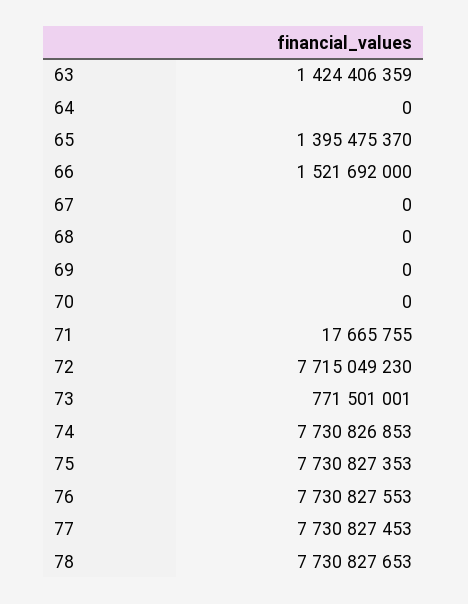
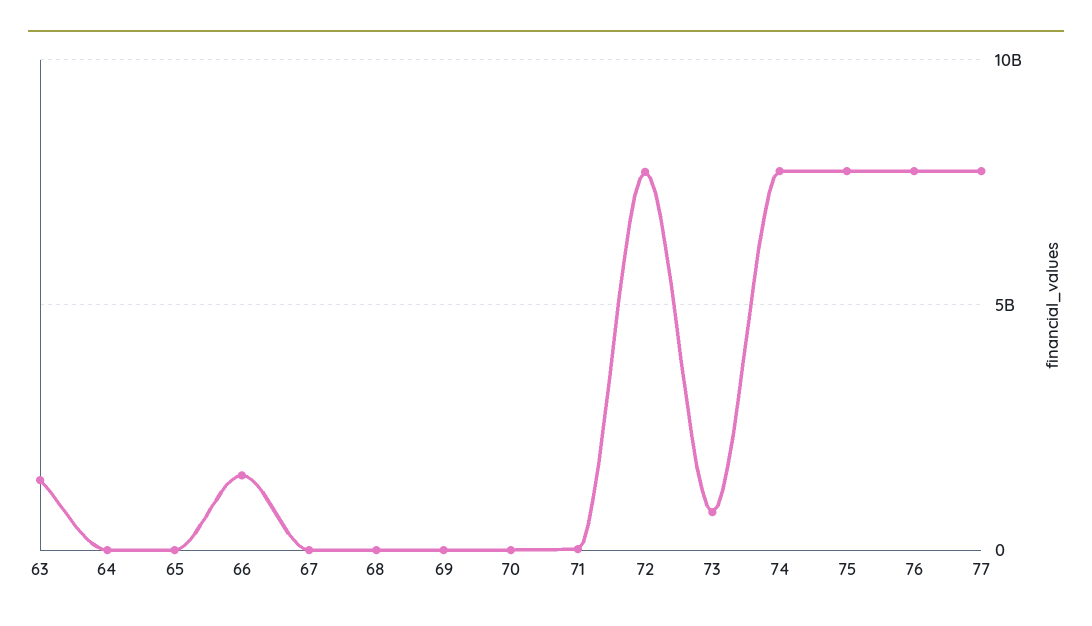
  {
    "63": 1424406359,
    "64": 0,
-   "65": 1395475370,
+   "65": 0,
    "66": 1521692000,
    "67": 0,
    "68": 0,
    "69": 0,
    "70": 0,
    "71": 17665755,
    "72": 7715049230,
    "73": 771501001,
    "74": 7730826853,
    "75": 7730827353,
    "76": 7730827553,
-   "77": 7730827453,
+   "77": 7730827453
-   "78": 7730827653
  }

